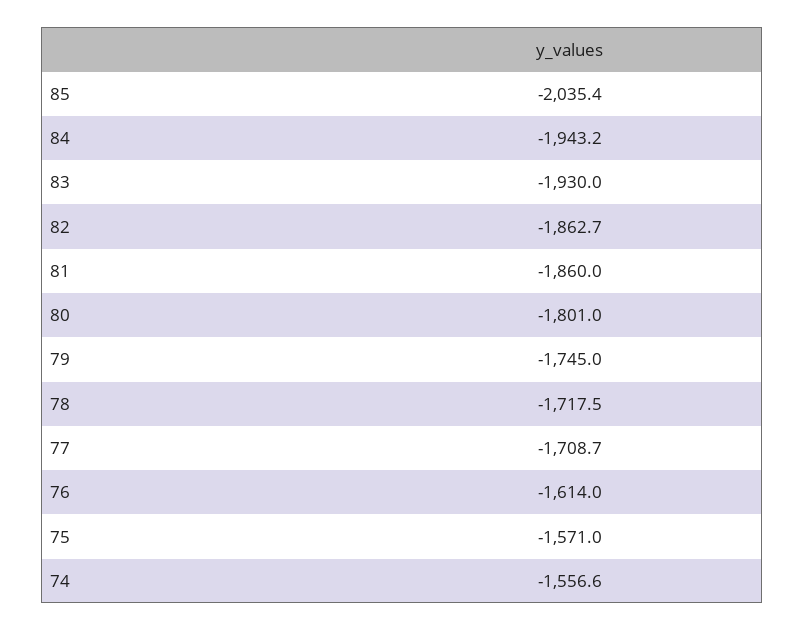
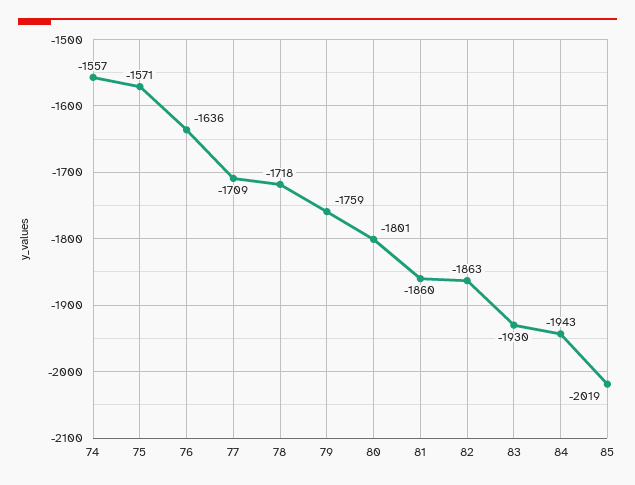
  {
-   "85": -2035.4,
+   "85": -2019,
    "84": -1943.2,
    "83": -1930,
    "82": -1862.7,
    "81": -1860,
    "80": -1801,
-   "79": -1745,
+   "79": -1759,
    "78": -1717.5,
    "77": -1708.7,
-   "76": -1614,
+   "76": -1636,
    "75": -1571,
    "74": -1556.6
  }

